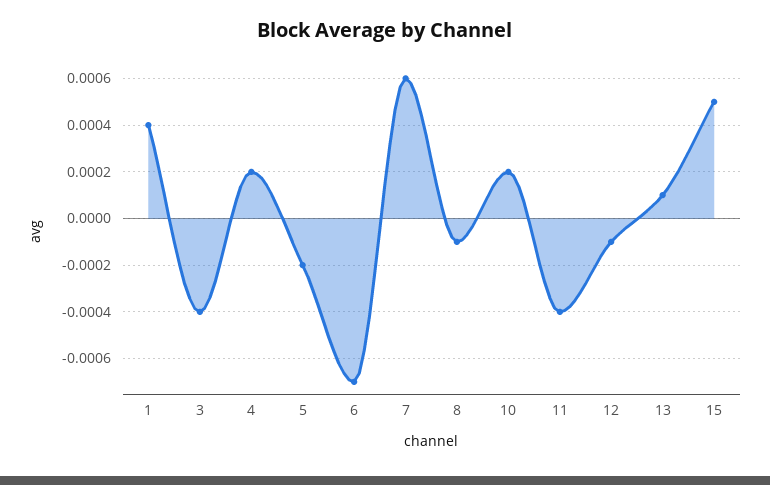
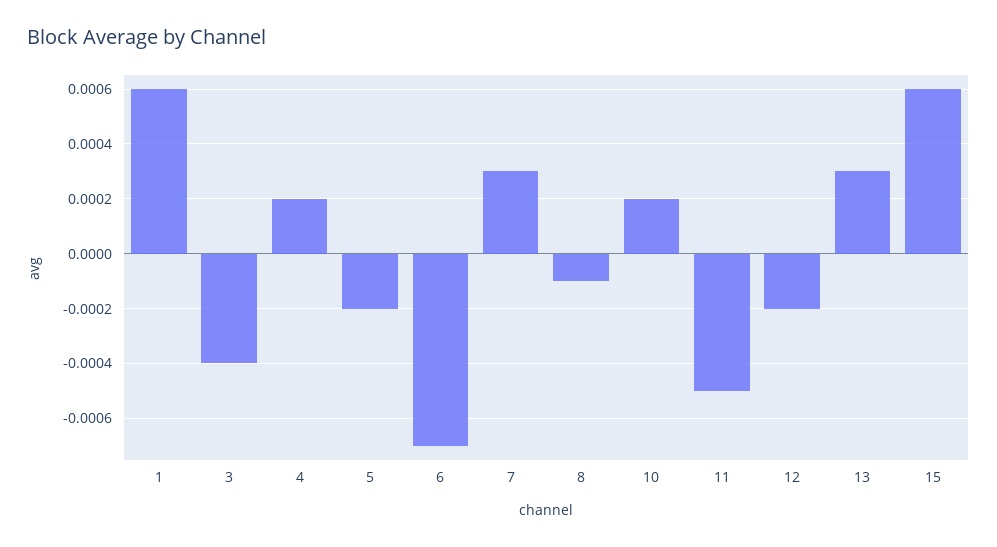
  {
-   "1": 0.0004,
+   "1": 0.0006,
    "3": -0.0004,
    "4": 0.0002,
    "5": -0.0002,
    "6": -0.0007,
-   "7": 0.0006,
+   "7": 0.0003,
    "8": -0.0001,
    "10": 0.0002,
-   "11": -0.0004,
+   "11": -0.0005,
-   "12": -0.0001,
+   "12": -0.0002,
-   "13": 0.0001,
+   "13": 0.0003,
-   "15": 0.0005
+   "15": 0.0006
  }

